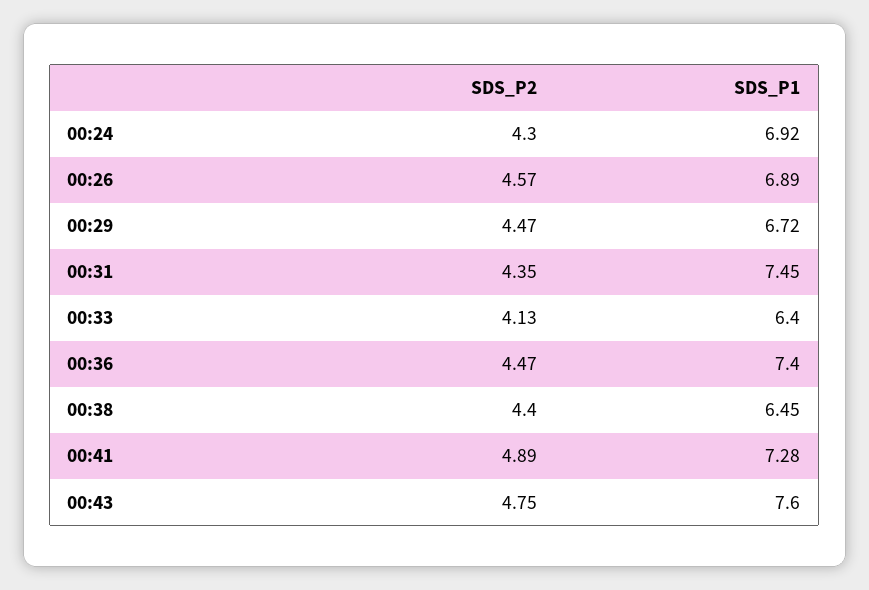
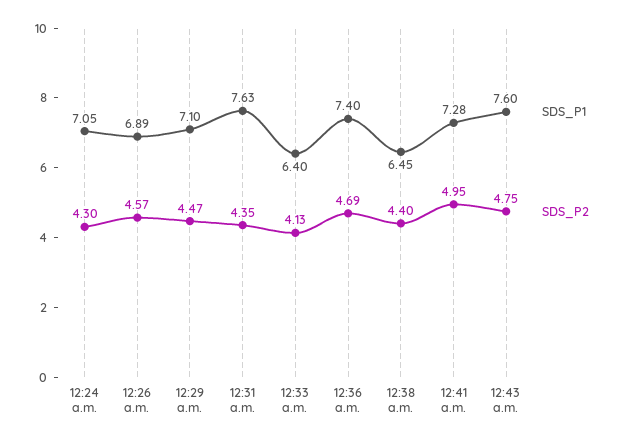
  {
    "SDS_P2": {
      "00:24": 4.3,
      "00:26": 4.57,
      "00:29": 4.47,
      "00:31": 4.35,
      "00:33": 4.13,
-     "00:36": 4.47,
+     "00:36": 4.69,
      "00:38": 4.4,
-     "00:41": 4.89,
+     "00:41": 4.95,
      "00:43": 4.75
    },
    "SDS_P1": {
-     "00:24": 6.92,
+     "00:24": 7.05,
      "00:26": 6.89,
-     "00:29": 6.72,
+     "00:29": 7.1,
-     "00:31": 7.45,
+     "00:31": 7.63,
      "00:33": 6.4,
      "00:36": 7.4,
      "00:38": 6.45,
      "00:41": 7.28,
      "00:43": 7.6
    }
  }

